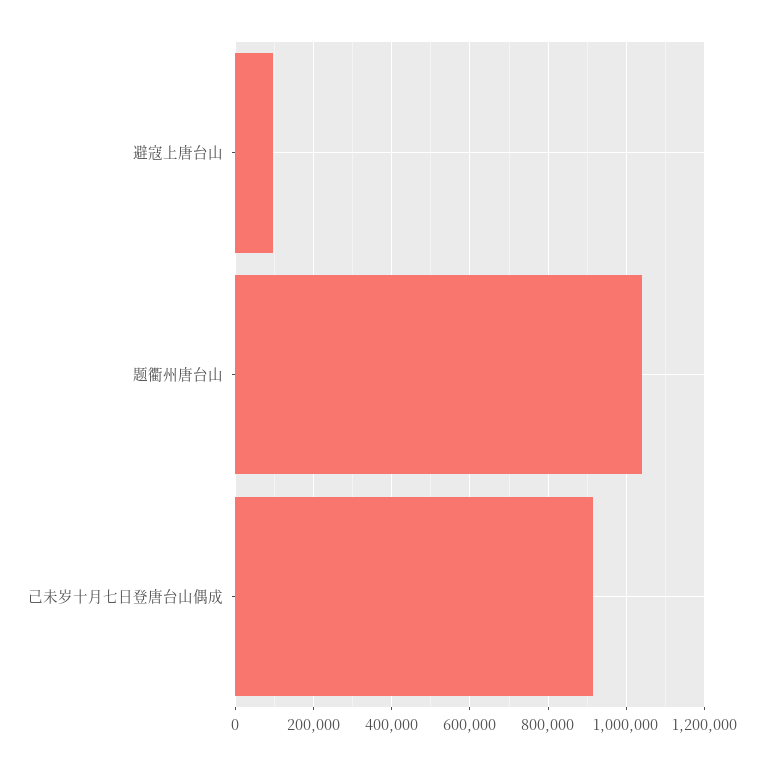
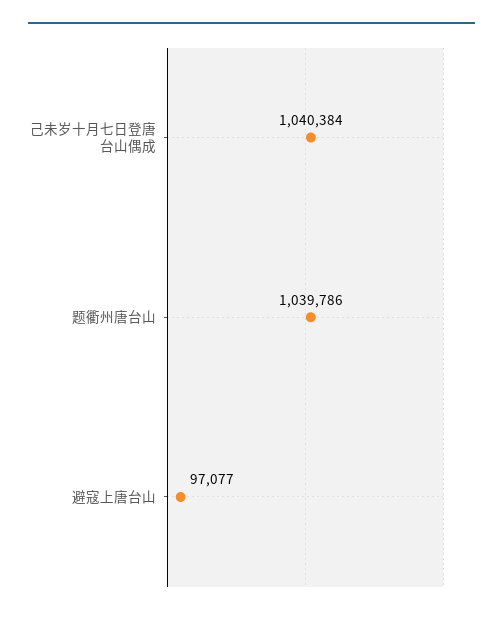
  {
    "避寇上唐台山": 97077,
    "题衢州唐台山": 1039786,
-   "己未岁十月七日登唐台山偶成": 920000
+   "己未岁十月七日登唐台山偶成": 1040384
  }

